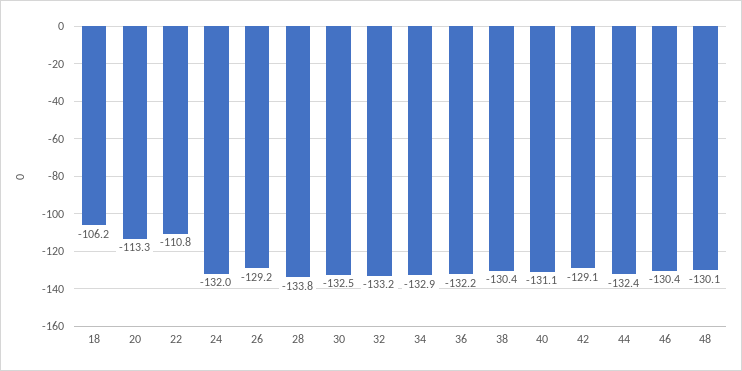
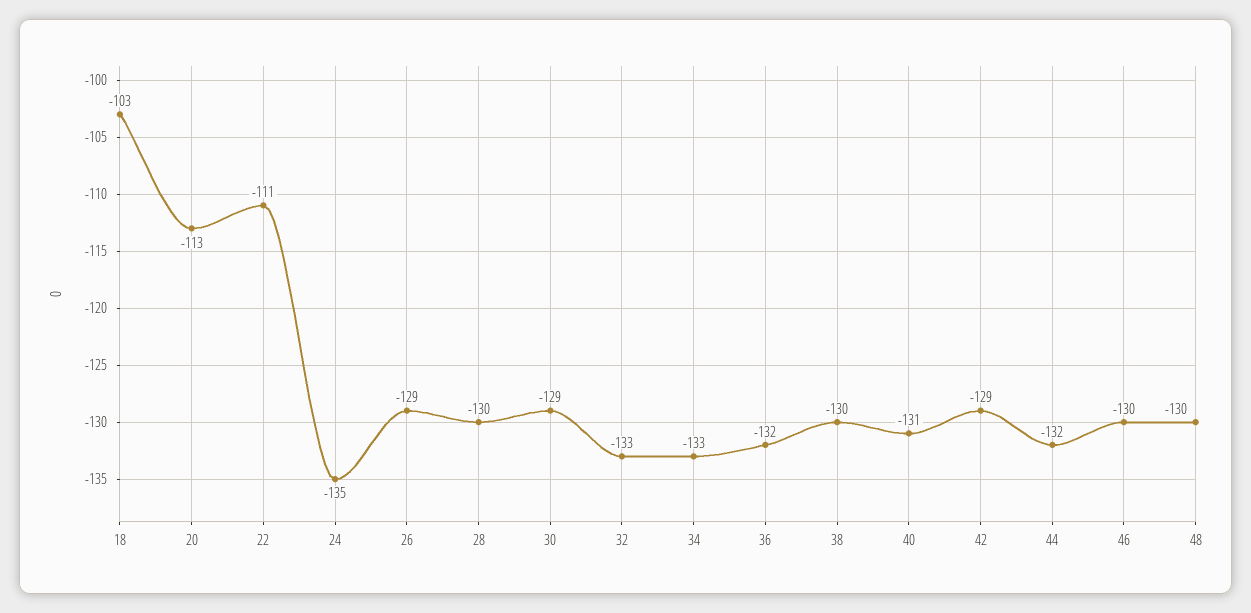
  {
-   "18": -106.2,
+   "18": -103,
    "20": -113.3,
    "22": -110.8,
-   "24": -132,
+   "24": -135,
    "26": -129.2,
-   "28": -133.8,
+   "28": -130,
-   "30": -132.5,
+   "30": -129,
    "32": -133.2,
    "34": -132.9,
    "36": -132.2,
    "38": -130.4,
    "40": -131.1,
    "42": -129.1,
    "44": -132.4,
    "46": -130.4,
    "48": -130.1
  }

